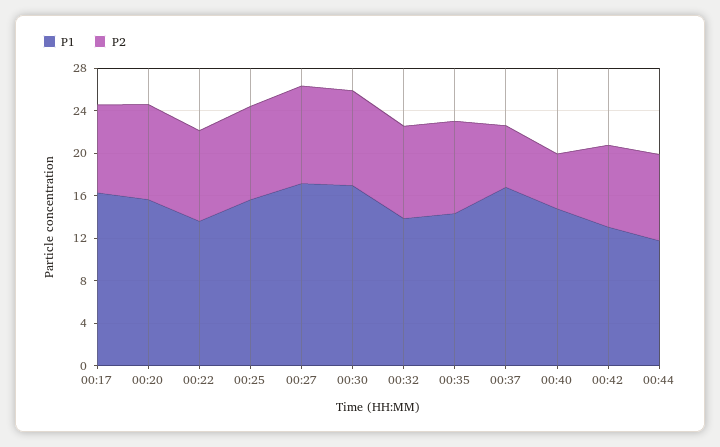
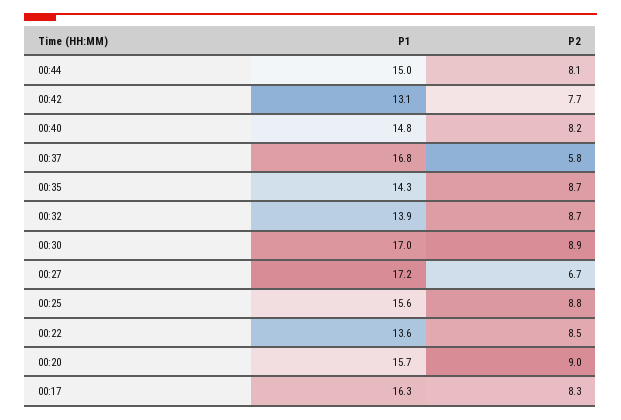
  {
    "P1": {
      "00:17": 16.3,
      "00:20": 15.7,
      "00:22": 13.6,
      "00:25": 15.6,
      "00:27": 17.2,
      "00:30": 17,
      "00:32": 13.9,
      "00:35": 14.3,
      "00:37": 16.8,
      "00:40": 14.8,
      "00:42": 13.1,
-     "00:44": 12
+     "00:44": 15
    },
    "P2": {
      "00:17": 8.3,
      "00:20": 9,
      "00:22": 8.5,
      "00:25": 8.8,
-     "00:27": 9,
+     "00:27": 6.7,
      "00:30": 8.9,
      "00:32": 8.7,
      "00:35": 8.7,
      "00:37": 5.8,
-     "00:40": 5,
+     "00:40": 8.2,
      "00:42": 7.7,
      "00:44": 8.1
    }
  }

